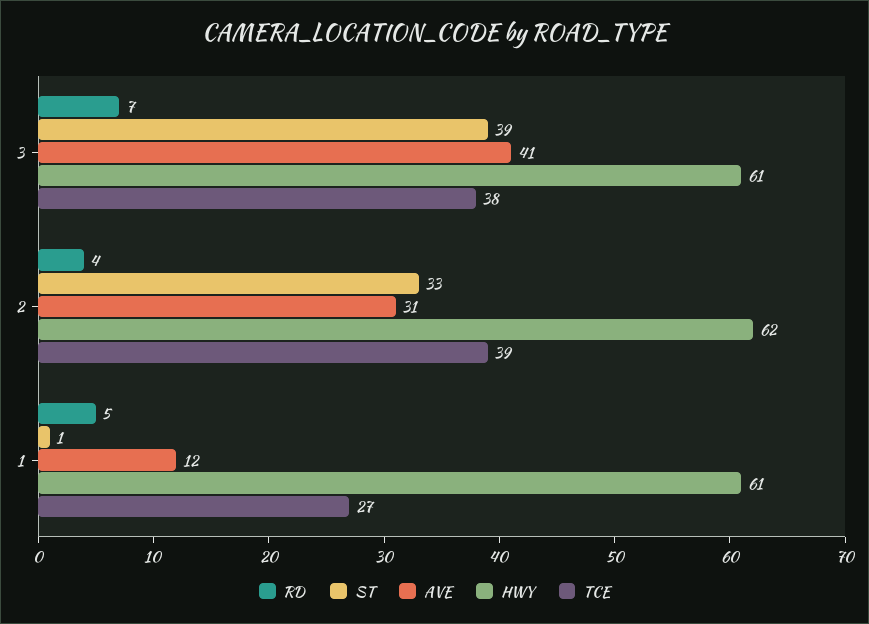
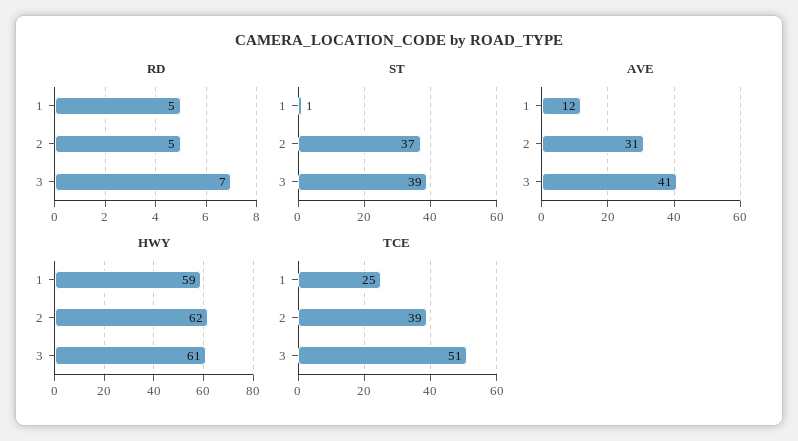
  {
    "RD": {
      "3": 7,
-     "2": 4,
+     "2": 5,
      "1": 5
    },
    "ST": {
      "3": 39,
-     "2": 33,
+     "2": 37,
      "1": 1
    },
    "AVE": {
      "3": 41,
      "2": 31,
      "1": 12
    },
    "HWY": {
      "3": 61,
      "2": 62,
-     "1": 61
+     "1": 59
    },
    "TCE": {
-     "3": 38,
+     "3": 51,
      "2": 39,
-     "1": 27
+     "1": 25
    }
  }

